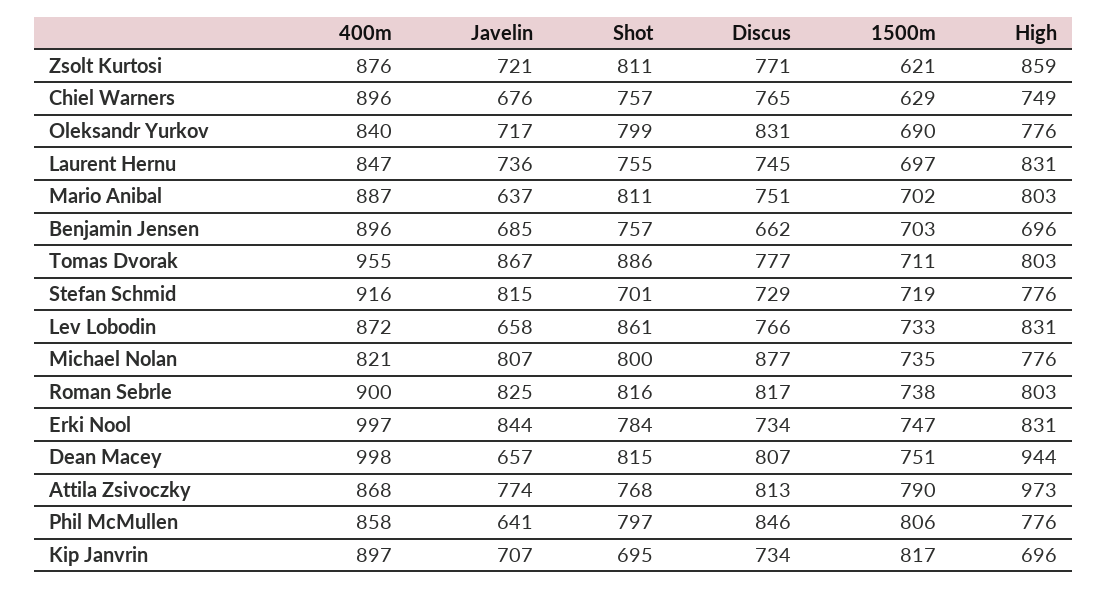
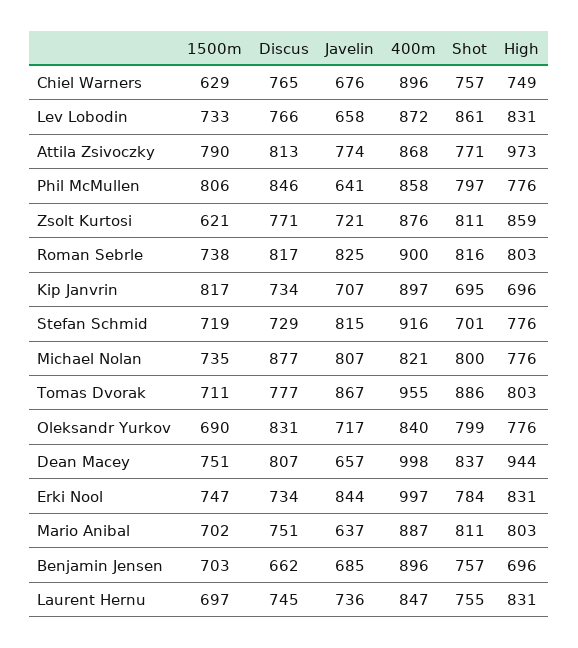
  {
    "400m": {
      "Zsolt Kurtosi": 876,
      "Chiel Warners": 896,
      "Oleksandr Yurkov": 840,
      "Laurent Hernu": 847,
      "Mario Anibal": 887,
      "Benjamin Jensen": 896,
      "Tomas Dvorak": 955,
      "Stefan Schmid": 916,
      "Lev Lobodin": 872,
      "Michael Nolan": 821,
      "Roman Sebrle": 900,
      "Erki Nool": 997,
      "Dean Macey": 998,
      "Attila Zsivoczky": 868,
      "Phil McMullen": 858,
      "Kip Janvrin": 897
    },
    "Javelin": {
      "Zsolt Kurtosi": 721,
      "Chiel Warners": 676,
      "Oleksandr Yurkov": 717,
      "Laurent Hernu": 736,
      "Mario Anibal": 637,
      "Benjamin Jensen": 685,
      "Tomas Dvorak": 867,
      "Stefan Schmid": 815,
      "Lev Lobodin": 658,
      "Michael Nolan": 807,
      "Roman Sebrle": 825,
      "Erki Nool": 844,
      "Dean Macey": 657,
      "Attila Zsivoczky": 774,
      "Phil McMullen": 641,
      "Kip Janvrin": 707
    },
    "Shot": {
      "Zsolt Kurtosi": 811,
      "Chiel Warners": 757,
      "Oleksandr Yurkov": 799,
      "Laurent Hernu": 755,
      "Mario Anibal": 811,
      "Benjamin Jensen": 757,
      "Tomas Dvorak": 886,
      "Stefan Schmid": 701,
      "Lev Lobodin": 861,
      "Michael Nolan": 800,
      "Roman Sebrle": 816,
      "Erki Nool": 784,
-     "Dean Macey": 815,
+     "Dean Macey": 837,
-     "Attila Zsivoczky": 768,
+     "Attila Zsivoczky": 771,
      "Phil McMullen": 797,
      "Kip Janvrin": 695
    },
    "Discus": {
      "Zsolt Kurtosi": 771,
      "Chiel Warners": 765,
      "Oleksandr Yurkov": 831,
      "Laurent Hernu": 745,
      "Mario Anibal": 751,
      "Benjamin Jensen": 662,
      "Tomas Dvorak": 777,
      "Stefan Schmid": 729,
      "Lev Lobodin": 766,
      "Michael Nolan": 877,
      "Roman Sebrle": 817,
      "Erki Nool": 734,
      "Dean Macey": 807,
      "Attila Zsivoczky": 813,
      "Phil McMullen": 846,
      "Kip Janvrin": 734
    },
    "1500m": {
      "Zsolt Kurtosi": 621,
      "Chiel Warners": 629,
      "Oleksandr Yurkov": 690,
      "Laurent Hernu": 697,
      "Mario Anibal": 702,
      "Benjamin Jensen": 703,
      "Tomas Dvorak": 711,
      "Stefan Schmid": 719,
      "Lev Lobodin": 733,
      "Michael Nolan": 735,
      "Roman Sebrle": 738,
      "Erki Nool": 747,
      "Dean Macey": 751,
      "Attila Zsivoczky": 790,
      "Phil McMullen": 806,
      "Kip Janvrin": 817
    },
    "High": {
      "Zsolt Kurtosi": 859,
      "Chiel Warners": 749,
      "Oleksandr Yurkov": 776,
      "Laurent Hernu": 831,
      "Mario Anibal": 803,
      "Benjamin Jensen": 696,
      "Tomas Dvorak": 803,
      "Stefan Schmid": 776,
      "Lev Lobodin": 831,
      "Michael Nolan": 776,
      "Roman Sebrle": 803,
      "Erki Nool": 831,
      "Dean Macey": 944,
      "Attila Zsivoczky": 973,
      "Phil McMullen": 776,
      "Kip Janvrin": 696
    }
  }

